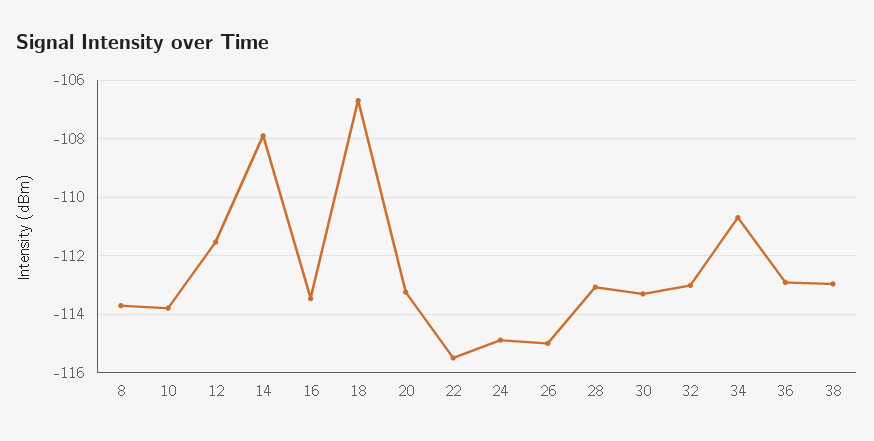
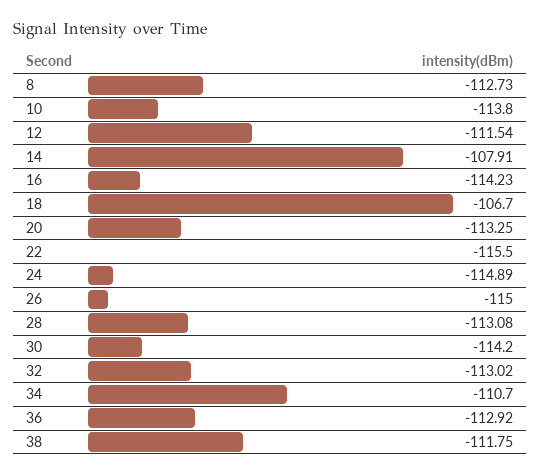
  {
-   "8": -113.75,
+   "8": -112.73,
    "10": -113.8,
    "12": -111.54,
    "14": -107.91,
-   "16": -113.5,
+   "16": -114.23,
    "18": -106.7,
    "20": -113.25,
    "22": -115.5,
    "24": -114.89,
    "26": -115,
    "28": -113.08,
-   "30": -113.25,
+   "30": -114.2,
    "32": -113.02,
    "34": -110.7,
    "36": -112.92,
-   "38": -113
+   "38": -111.75
  }

